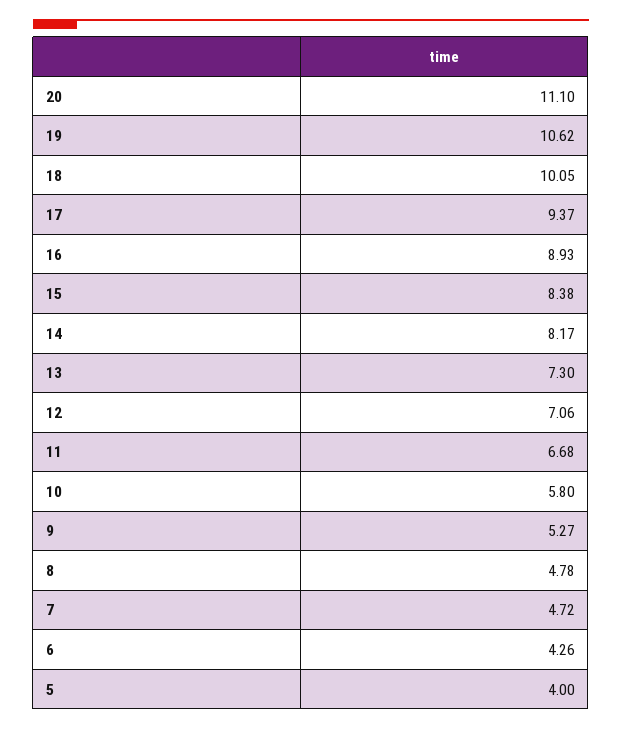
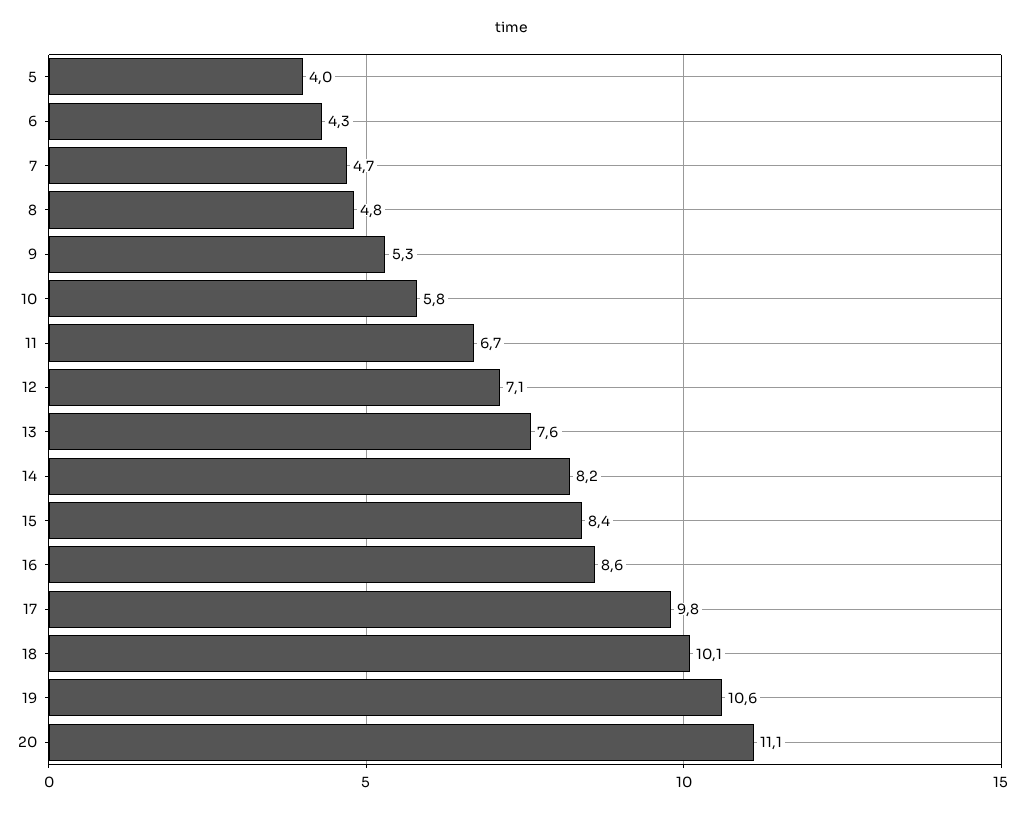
  {
    "20": 11.1,
    "19": 10.62,
    "18": 10.05,
-   "17": 9.37,
+   "17": 9.8,
-   "16": 8.93,
+   "16": 8.6,
    "15": 8.38,
    "14": 8.17,
-   "13": 7.3,
+   "13": 7.6,
    "12": 7.06,
    "11": 6.68,
    "10": 5.8,
    "9": 5.27,
    "8": 4.78,
    "7": 4.72,
    "6": 4.26,
    "5": 4
  }

